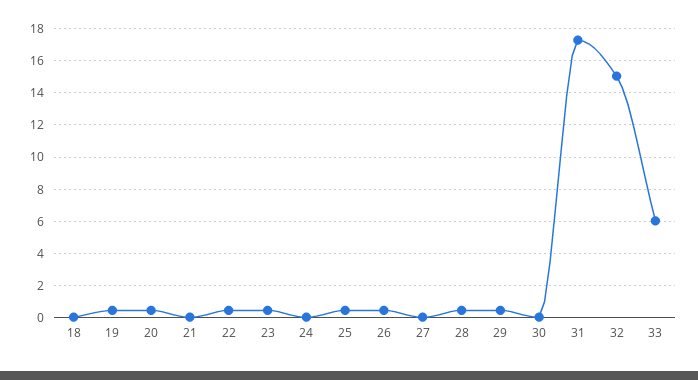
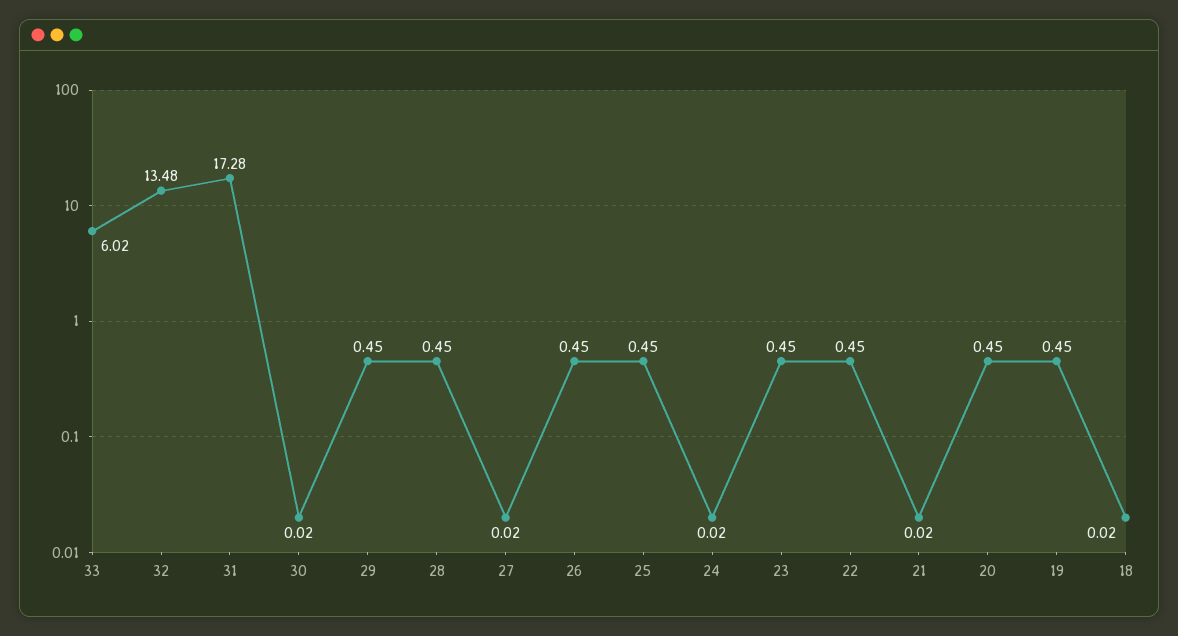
  {
    "18": 0.02,
    "19": 0.45,
    "20": 0.45,
    "21": 0.02,
    "22": 0.45,
    "23": 0.45,
    "24": 0.02,
    "25": 0.45,
    "26": 0.45,
    "27": 0.02,
    "28": 0.45,
    "29": 0.45,
    "30": 0.02,
    "31": 17.28,
-   "32": 15,
+   "32": 13.48,
    "33": 6.02
  }

